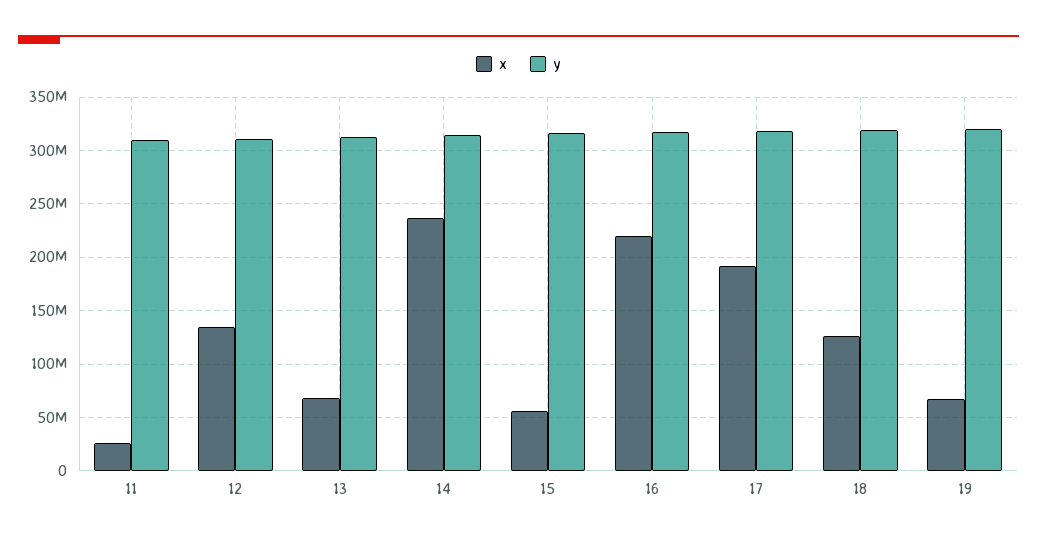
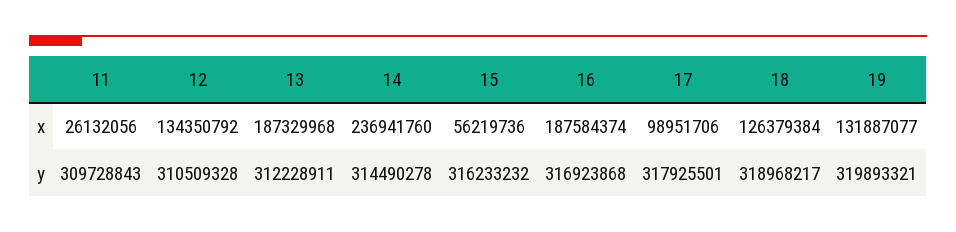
  {
    "x": {
      "11": 26132056,
      "12": 134350792,
-     "13": 70000000,
+     "13": 187329968,
      "14": 236941760,
      "15": 56219736,
-     "16": 220000000,
+     "16": 187584374,
-     "17": 190000000,
+     "17": 98951706,
      "18": 126379384,
-     "19": 70000000
+     "19": 131887077
    },
    "y": {
      "11": 309728843,
      "12": 310509328,
      "13": 312228911,
      "14": 314490278,
      "15": 316233232,
      "16": 316923868,
      "17": 317925501,
      "18": 318968217,
      "19": 319893321
    }
  }

